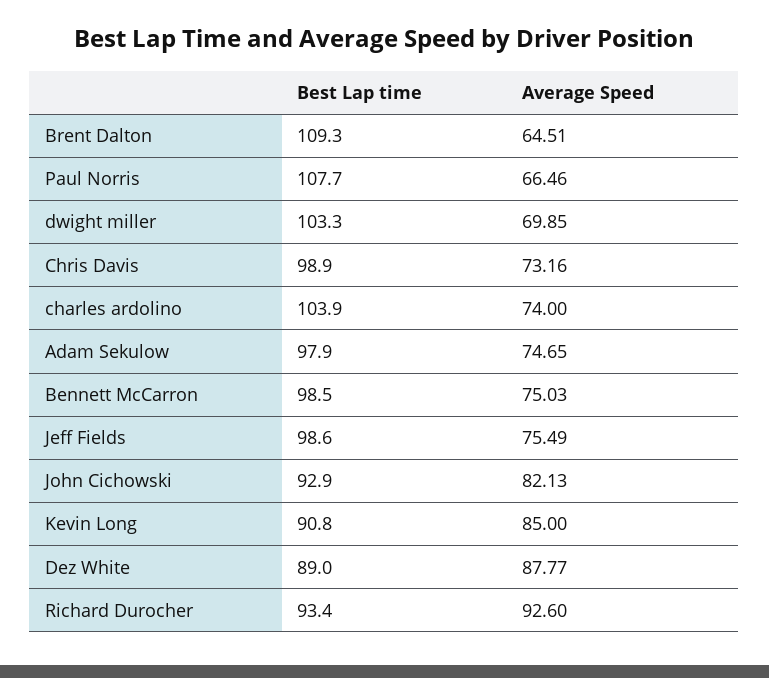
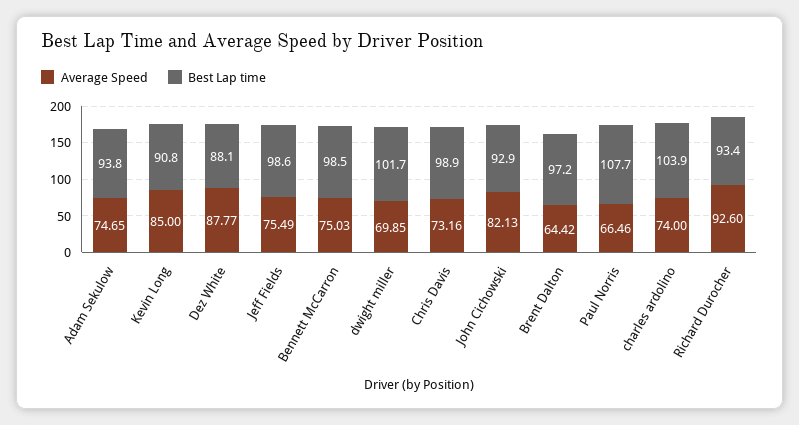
  {
    "Best Lap time": {
-     "Brent Dalton": 109.3,
+     "Brent Dalton": 97.2,
      "Paul Norris": 107.7,
-     "dwight miller": 103.3,
+     "dwight miller": 101.7,
      "Chris Davis": 98.9,
      "charles ardolino": 103.9,
-     "Adam Sekulow": 97.9,
+     "Adam Sekulow": 93.8,
      "Bennett McCarron": 98.5,
      "Jeff Fields": 98.6,
      "John Cichowski": 92.9,
      "Kevin Long": 90.8,
-     "Dez White": 89,
+     "Dez White": 88.1,
      "Richard Durocher": 93.4
    },
    "Average Speed": {
-     "Brent Dalton": 64.51,
+     "Brent Dalton": 64.42,
      "Paul Norris": 66.46,
      "dwight miller": 69.85,
      "Chris Davis": 73.16,
      "charles ardolino": 74,
      "Adam Sekulow": 74.65,
      "Bennett McCarron": 75.03,
      "Jeff Fields": 75.49,
      "John Cichowski": 82.13,
      "Kevin Long": 85,
      "Dez White": 87.77,
      "Richard Durocher": 92.6
    }
  }

